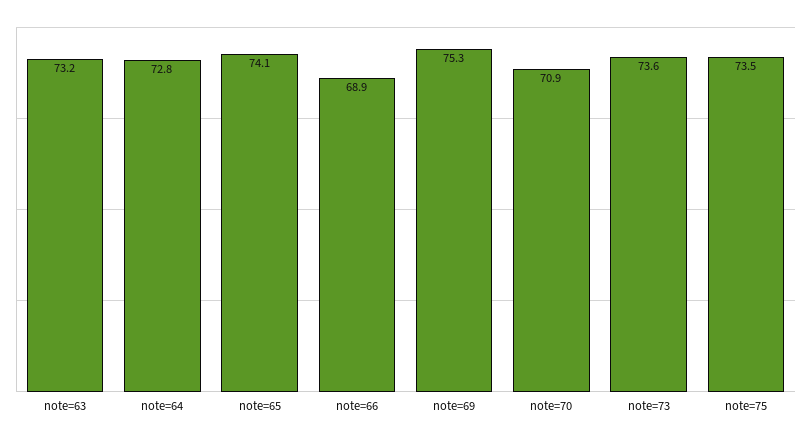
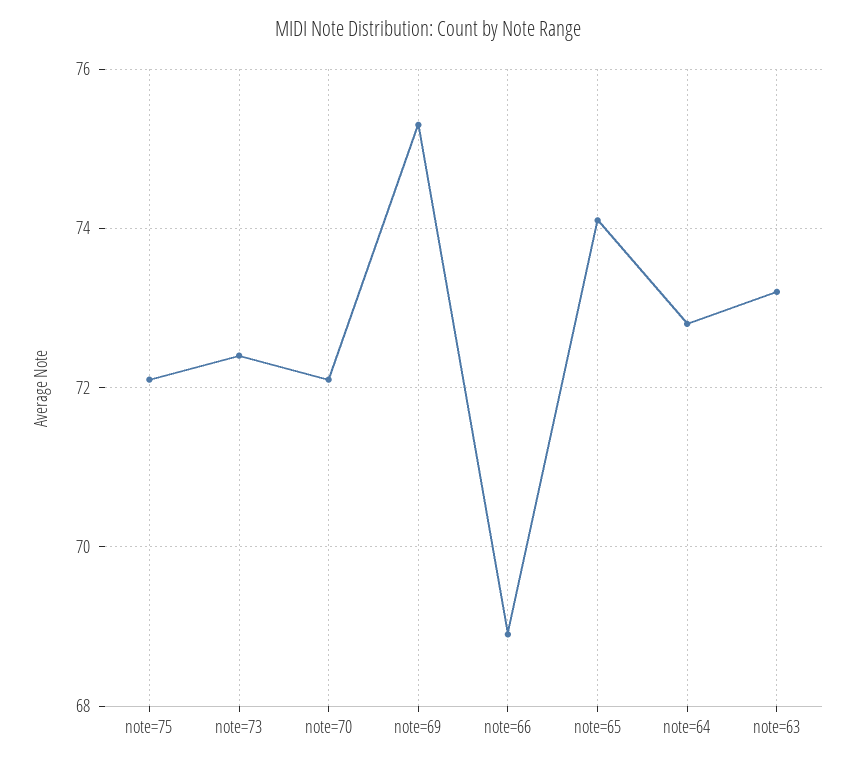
  {
    "note=63": 73.2,
    "note=64": 72.8,
    "note=65": 74.1,
    "note=66": 68.9,
    "note=69": 75.3,
-   "note=70": 70.9,
+   "note=70": 72,
-   "note=73": 73.6,
+   "note=73": 72.5,
-   "note=75": 73.5
+   "note=75": 72
  }

